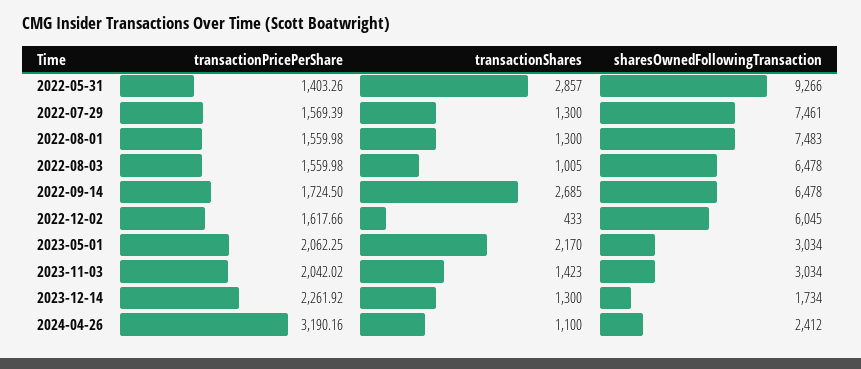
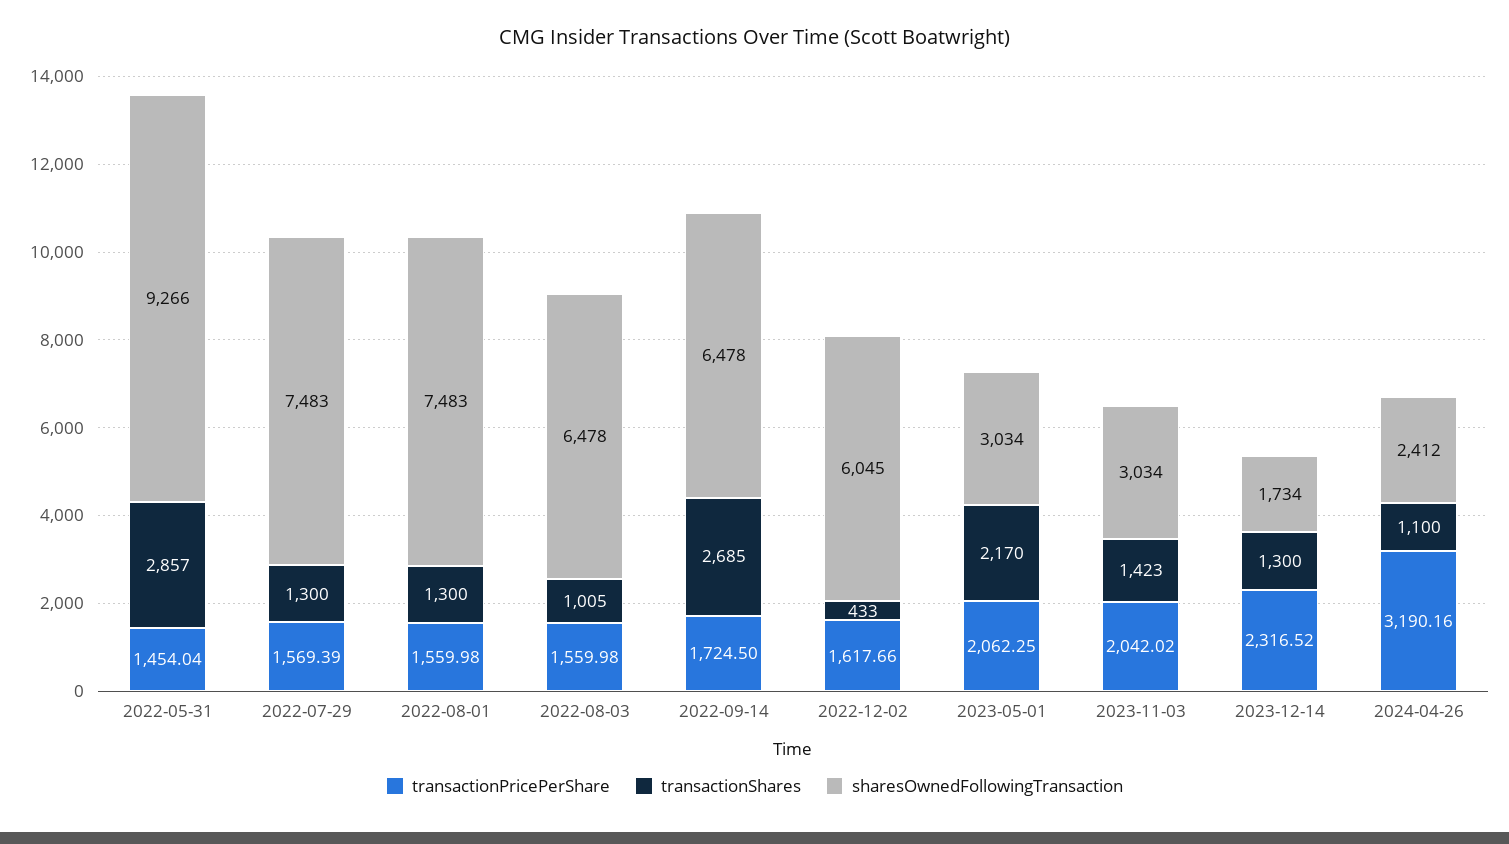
  {
    "transactionPricePerShare": {
-     "2022-05-31": 1403.26,
+     "2022-05-31": 1454.04,
      "2022-07-29": 1569.39,
      "2022-08-01": 1559.98,
      "2022-08-03": 1559.98,
      "2022-09-14": 1724.5,
      "2022-12-02": 1617.66,
      "2023-05-01": 2062.25,
      "2023-11-03": 2042.02,
-     "2023-12-14": 2261.92,
+     "2023-12-14": 2316.52,
      "2024-04-26": 3190.16
    },
    "transactionShares": {
      "2022-05-31": 2857,
      "2022-07-29": 1300,
      "2022-08-01": 1300,
      "2022-08-03": 1005,
      "2022-09-14": 2685,
      "2022-12-02": 433,
      "2023-05-01": 2170,
      "2023-11-03": 1423,
      "2023-12-14": 1300,
      "2024-04-26": 1100
    },
    "sharesOwnedFollowingTransaction": {
      "2022-05-31": 9266,
-     "2022-07-29": 7461,
+     "2022-07-29": 7483,
      "2022-08-01": 7483,
      "2022-08-03": 6478,
      "2022-09-14": 6478,
      "2022-12-02": 6045,
      "2023-05-01": 3034,
      "2023-11-03": 3034,
      "2023-12-14": 1734,
      "2024-04-26": 2412
    }
  }

